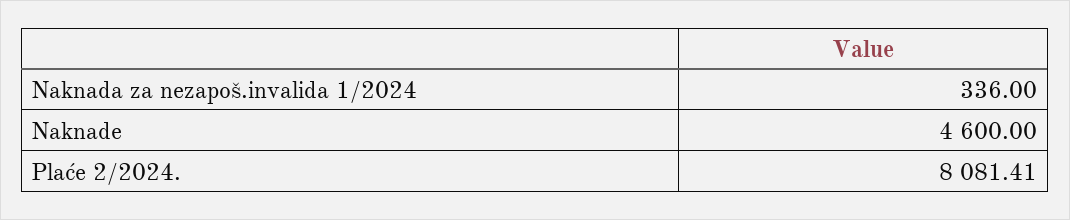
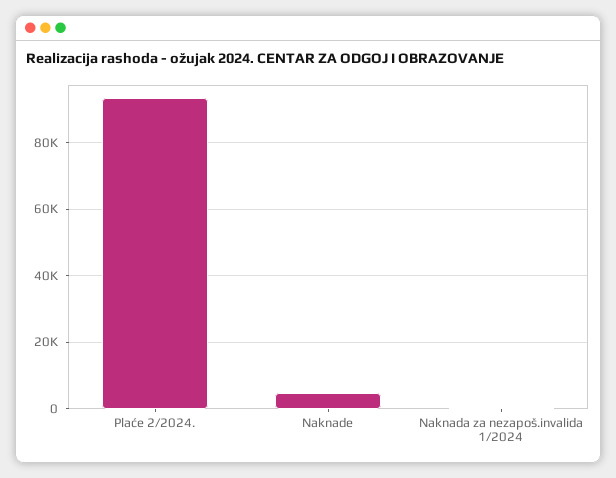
  {
    "Naknada za nezapoš.invalida 1/2024": 336,
    "Naknade": 4600,
-   "Plaće 2/2024.": 8081.41
+   "Plaće 2/2024.": 94000
  }

